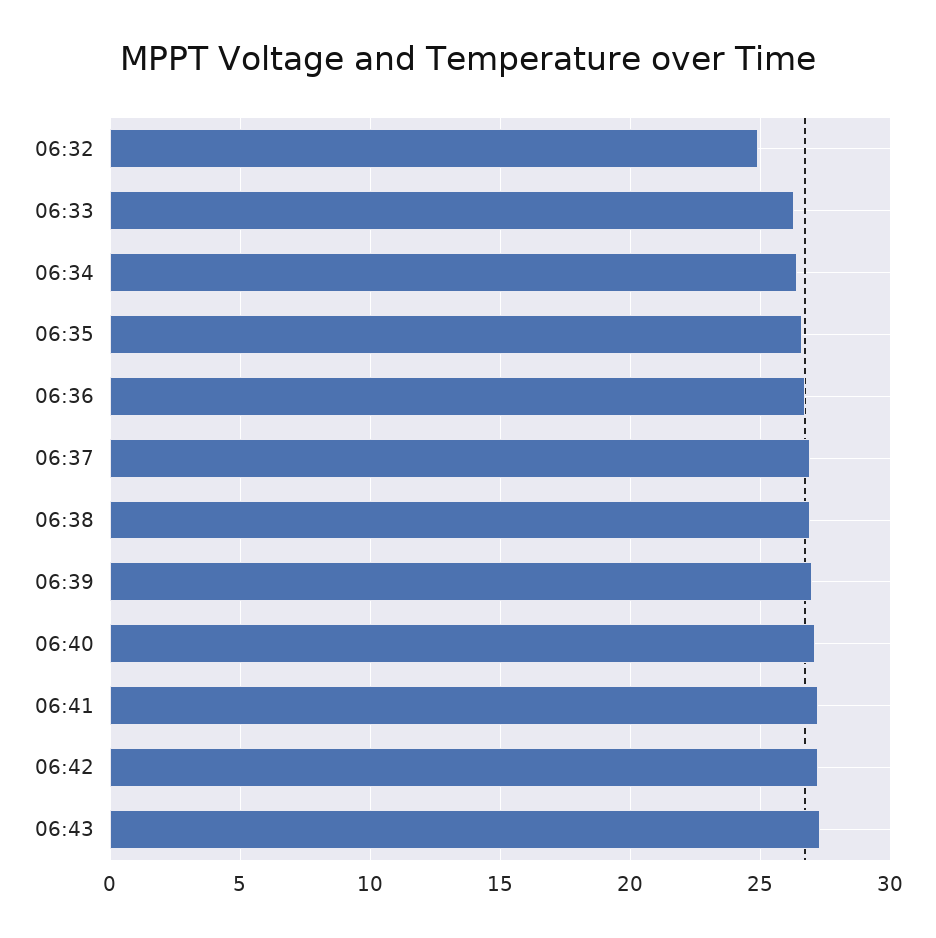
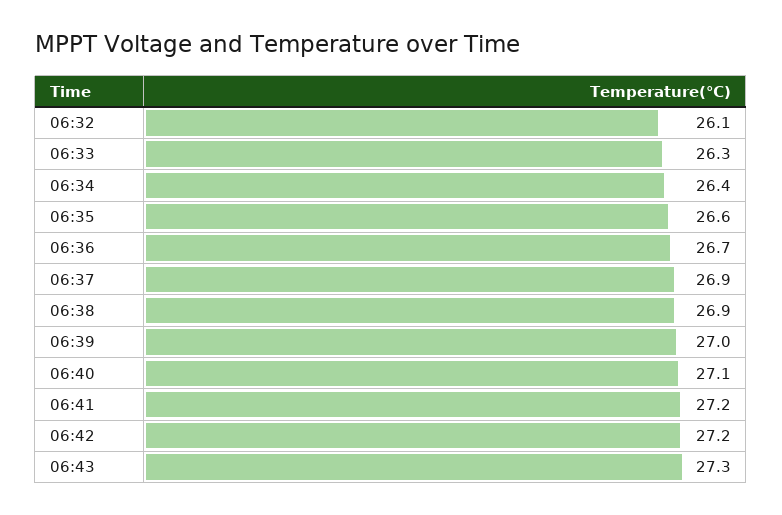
  {
-   "06:32": 25,
+   "06:32": 26.1,
    "06:33": 26.3,
    "06:34": 26.4,
    "06:35": 26.6,
    "06:36": 26.7,
    "06:37": 26.9,
    "06:38": 26.9,
    "06:39": 27,
    "06:40": 27.1,
    "06:41": 27.2,
    "06:42": 27.2,
    "06:43": 27.3
  }

